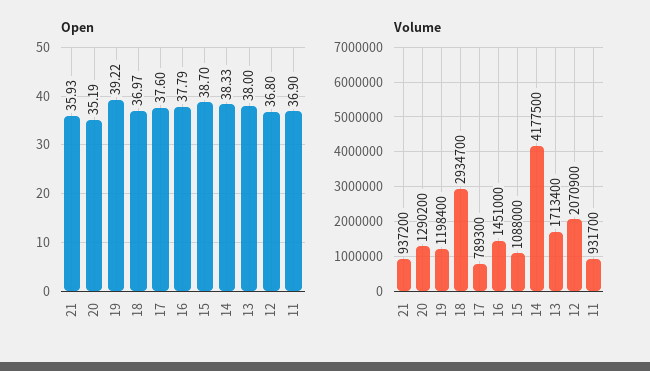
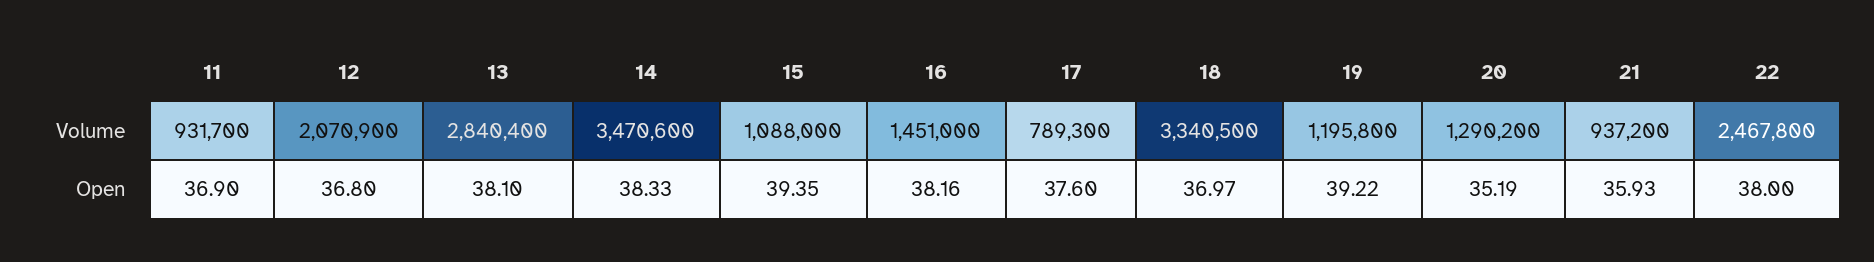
  {
    "Open": {
      "21": 35.93,
      "20": 35.19,
      "19": 39.22,
      "18": 36.97,
      "17": 37.6,
-     "16": 37.79,
+     "16": 38.16,
-     "15": 38.7,
+     "15": 39.35,
      "14": 38.33,
-     "13": 38,
+     "13": 38.1,
      "12": 36.8,
-     "11": 36.9
+     "11": 36.9,
+     "22": 38
    },
    "Volume": {
      "21": 937200,
      "20": 1290200,
-     "19": 1198400,
+     "19": 1195800,
-     "18": 2934700,
+     "18": 3340500,
      "17": 789300,
      "16": 1451000,
      "15": 1088000,
-     "14": 4177500,
+     "14": 3470600,
-     "13": 1713400,
+     "13": 2840400,
      "12": 2070900,
-     "11": 931700
+     "11": 931700,
+     "22": 2467800
    }
  }

